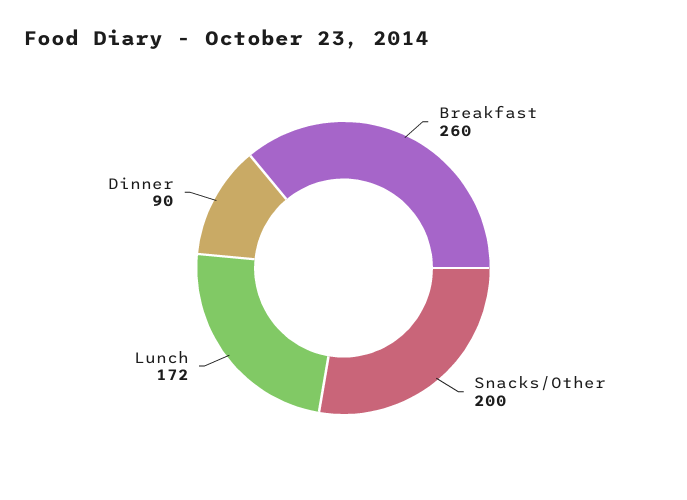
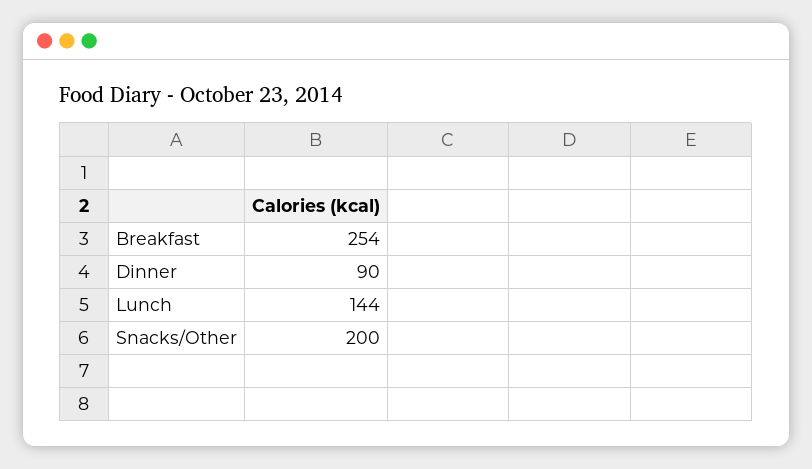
  {
-   "Breakfast": 260,
+   "Breakfast": 254,
    "Snacks/Other": 200,
-   "Lunch": 172,
+   "Lunch": 144,
    "Dinner": 90
  }

